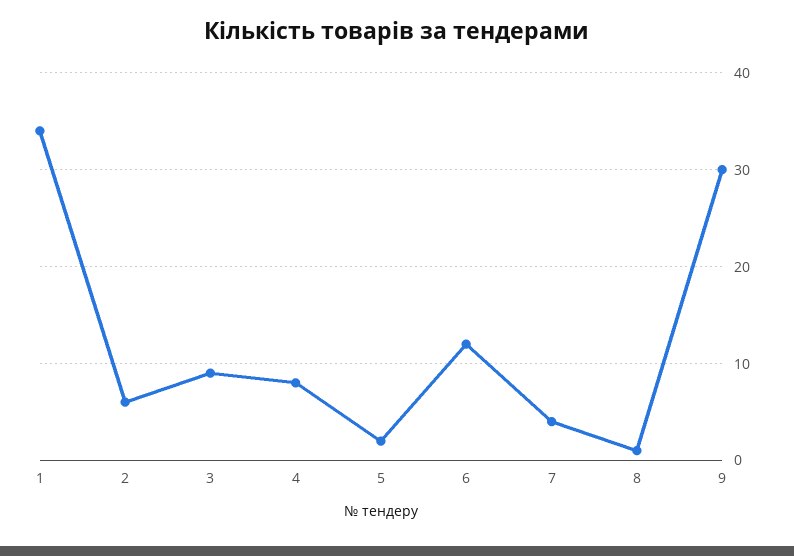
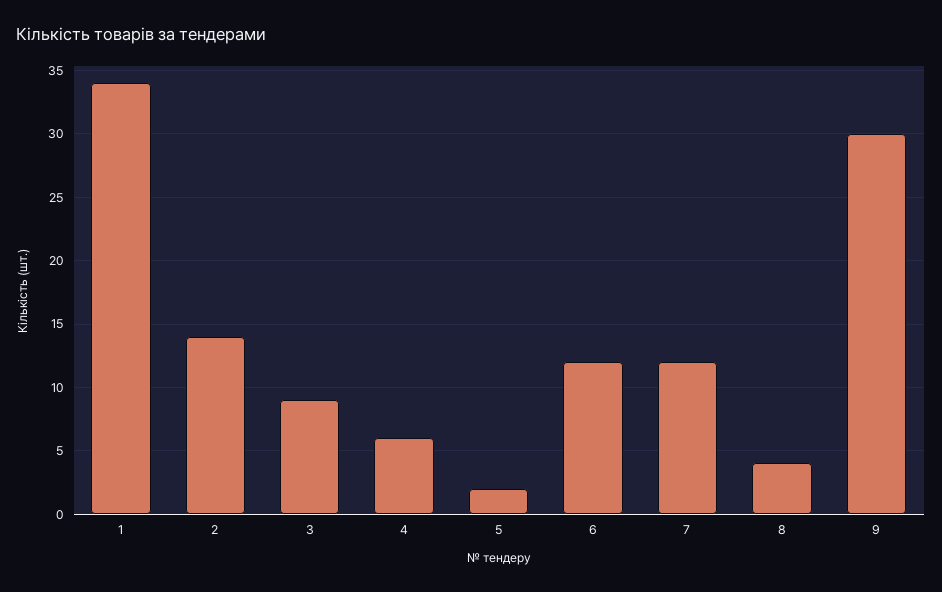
  {
    "1": 34,
-   "2": 6,
+   "2": 14,
    "3": 9,
-   "4": 8,
+   "4": 6,
    "5": 2,
    "6": 12,
-   "7": 4,
+   "7": 12,
-   "8": 1,
+   "8": 4,
    "9": 30
  }

